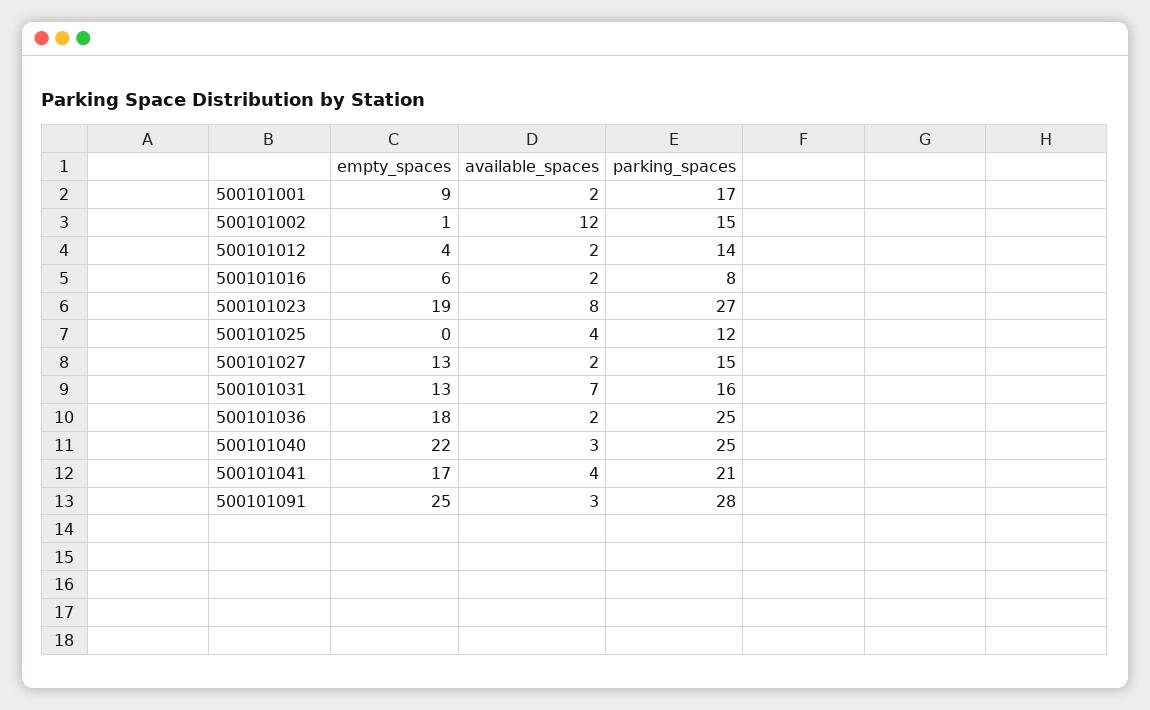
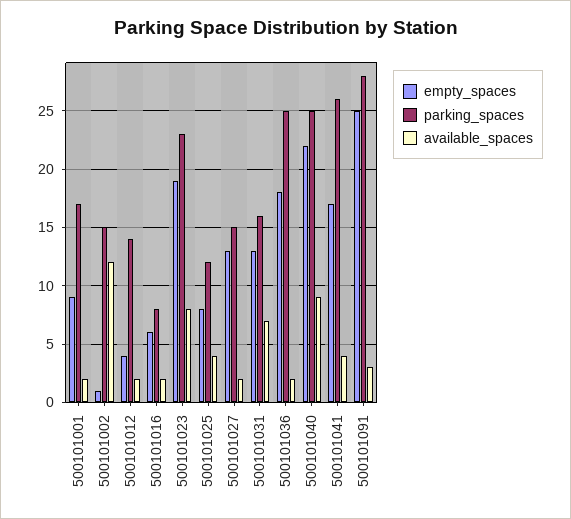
  {
    "empty_spaces": {
      "500101001": 9,
      "500101002": 1,
      "500101012": 4,
      "500101016": 6,
      "500101023": 19,
-     "500101025": 0,
+     "500101025": 8,
      "500101027": 13,
      "500101031": 13,
      "500101036": 18,
      "500101040": 22,
      "500101041": 17,
      "500101091": 25
    },
    "available_spaces": {
      "500101001": 2,
      "500101002": 12,
      "500101012": 2,
      "500101016": 2,
      "500101023": 8,
      "500101025": 4,
      "500101027": 2,
      "500101031": 7,
      "500101036": 2,
-     "500101040": 3,
+     "500101040": 9,
      "500101041": 4,
      "500101091": 3
    },
    "parking_spaces": {
      "500101001": 17,
      "500101002": 15,
      "500101012": 14,
      "500101016": 8,
-     "500101023": 27,
+     "500101023": 23,
      "500101025": 12,
      "500101027": 15,
      "500101031": 16,
      "500101036": 25,
      "500101040": 25,
-     "500101041": 21,
+     "500101041": 26,
      "500101091": 28
    }
  }

